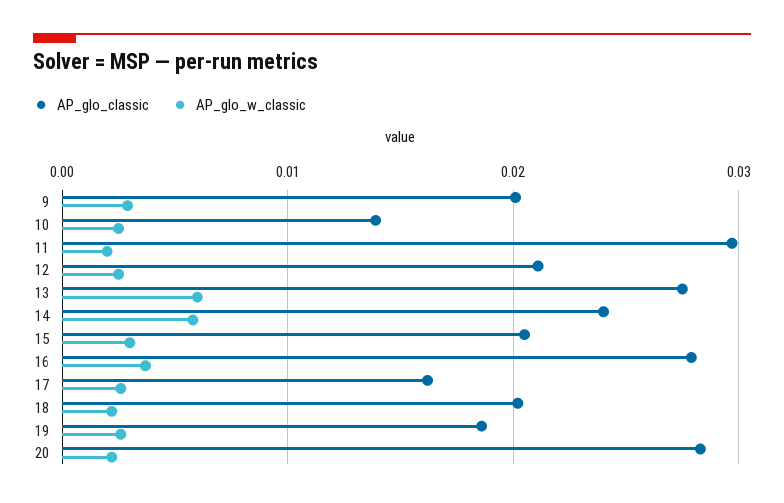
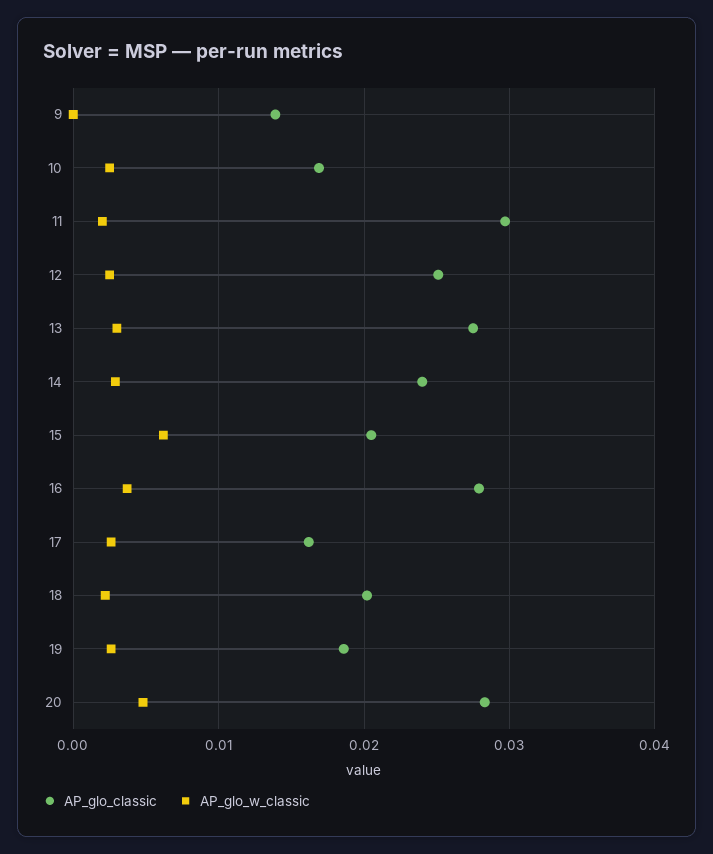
  {
    "AP_glo_classic": {
-     "9": 0.02,
+     "9": 0.014,
-     "10": 0.014,
+     "10": 0.017,
      "11": 0.03,
-     "12": 0.021,
+     "12": 0.025,
      "13": 0.028,
      "14": 0.024,
      "15": 0.021,
      "16": 0.028,
      "17": 0.016,
      "18": 0.02,
      "19": 0.019,
      "20": 0.028
    },
    "AP_glo_w_classic": {
-     "9": 0.003,
+     "9": 0,
      "10": 0.003,
      "11": 0.002,
      "12": 0.003,
-     "13": 0.006,
+     "13": 0.003,
-     "14": 0.006,
+     "14": 0.003,
-     "15": 0.003,
+     "15": 0.006,
      "16": 0.004,
      "17": 0.003,
      "18": 0.002,
      "19": 0.003,
-     "20": 0.002
+     "20": 0.005
    }
  }

